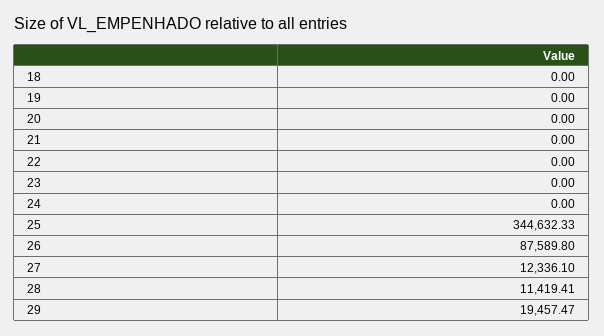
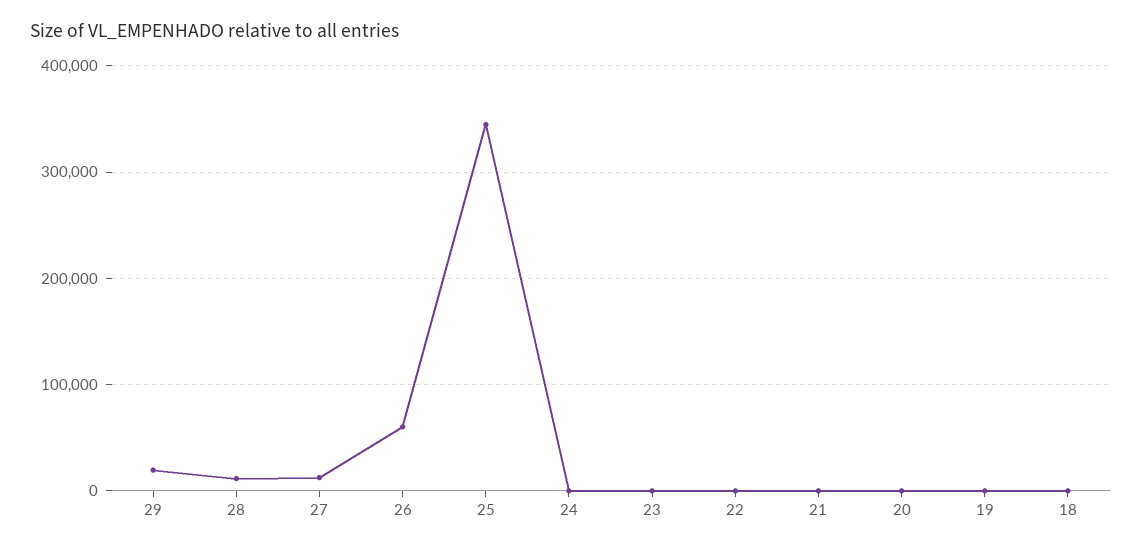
  {
    "18": 0,
    "19": 0,
    "20": 0,
    "21": 0,
    "22": 0,
    "23": 0,
    "24": 0,
    "25": 344632.33,
-   "26": 87589.8,
+   "26": 60000,
    "27": 12336.1,
    "28": 11419.41,
    "29": 19457.47
  }

